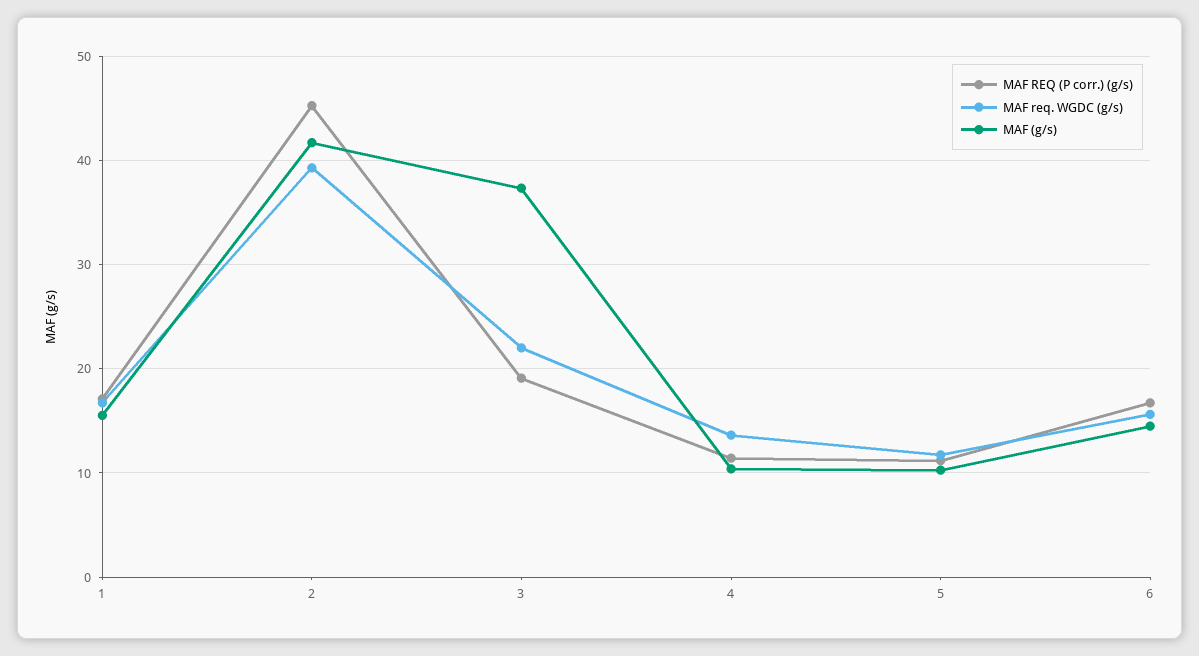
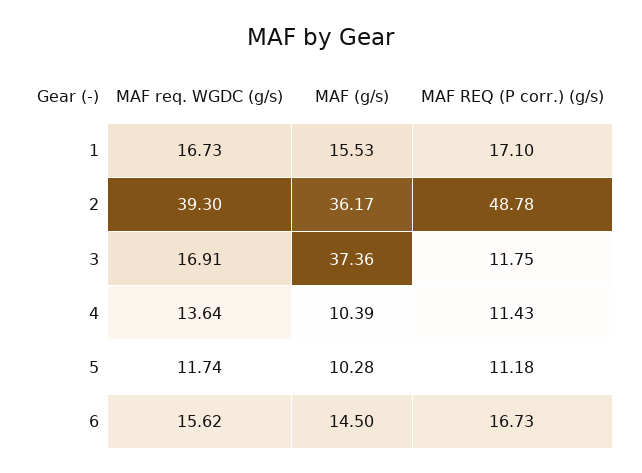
  {
    "MAF REQ (P corr.) (g/s)": {
      "1": 17.1,
-     "2": 45,
+     "2": 48.78,
-     "3": 19,
+     "3": 11.75,
      "4": 11.43,
      "5": 11.18,
      "6": 16.73
    },
    "MAF req. WGDC (g/s)": {
      "1": 16.73,
      "2": 39.3,
-     "3": 22,
+     "3": 16.91,
      "4": 13.64,
      "5": 11.74,
      "6": 15.62
    },
    "MAF (g/s)": {
      "1": 15.53,
-     "2": 42,
+     "2": 36.17,
      "3": 37.36,
      "4": 10.39,
      "5": 10.28,
      "6": 14.5
    }
  }

